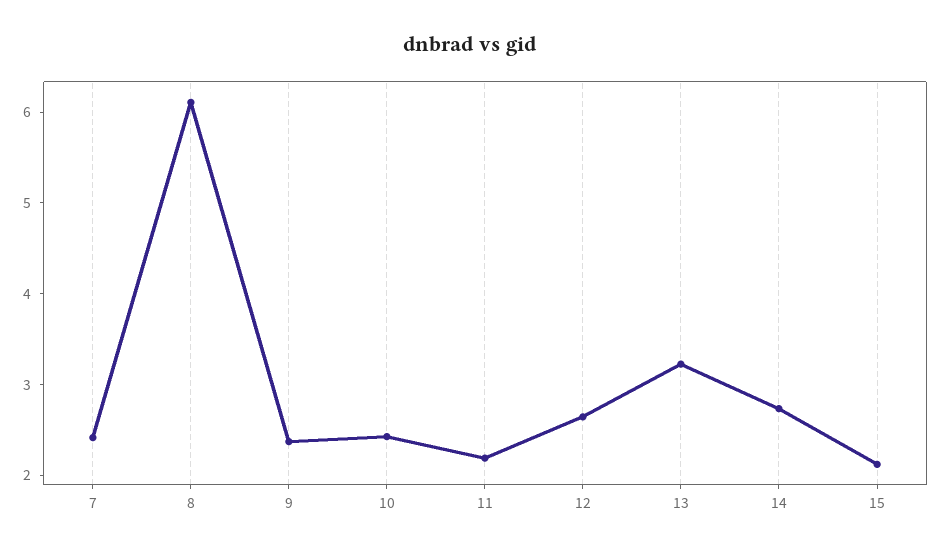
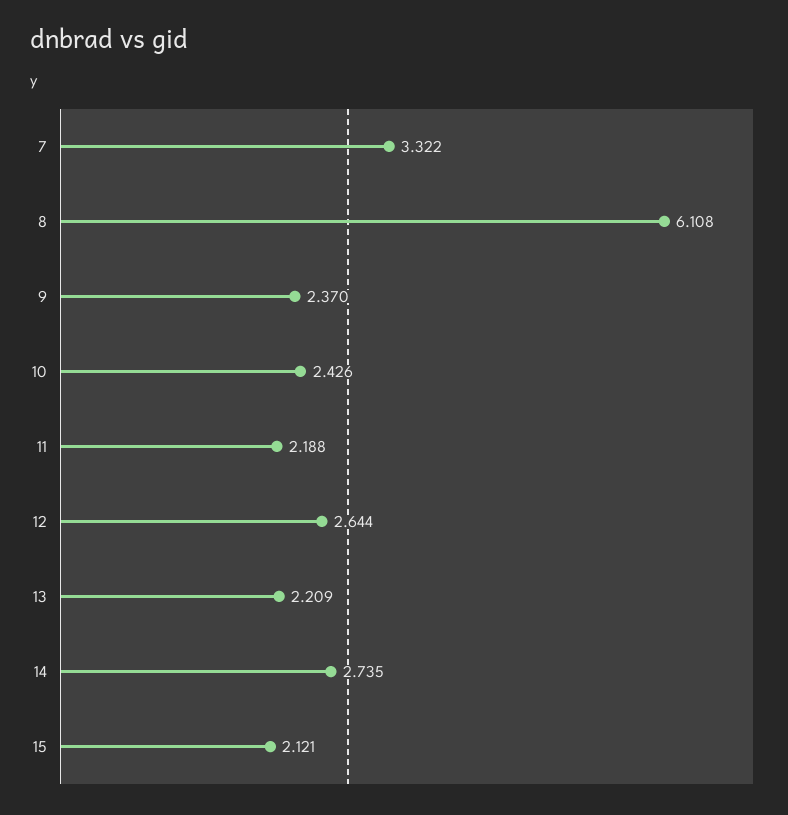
  {
-   "7": 2.4,
+   "7": 3.322,
    "8": 6.108,
    "9": 2.37,
    "10": 2.426,
    "11": 2.188,
    "12": 2.644,
-   "13": 3.2,
+   "13": 2.209,
    "14": 2.735,
    "15": 2.121
  }

